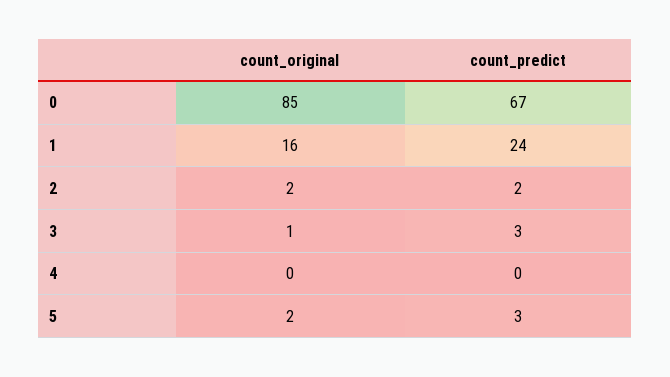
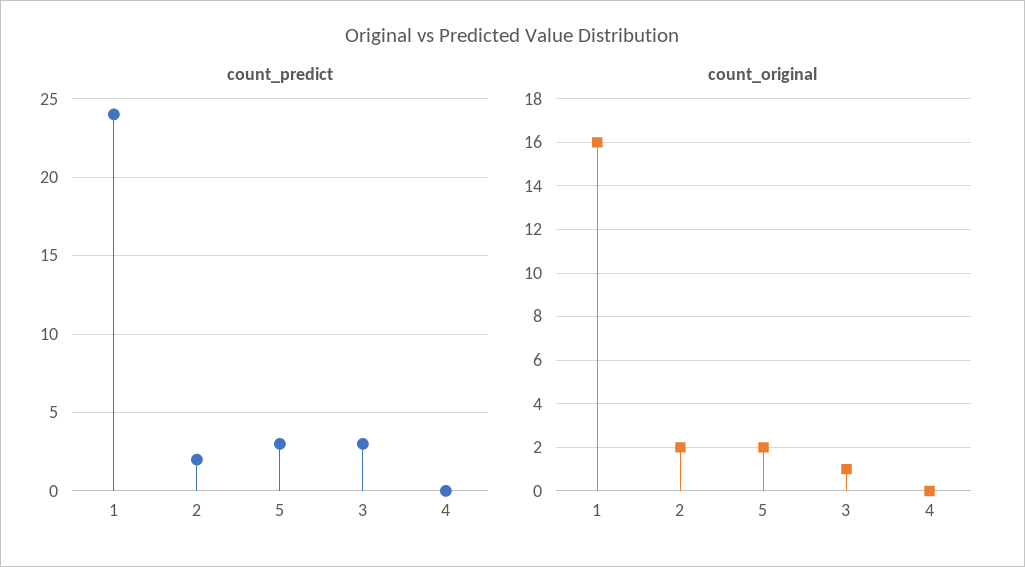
  {
    "count_original": {
-     "0": 85,
      "1": 16,
      "2": 2,
      "3": 1,
      "4": 0,
      "5": 2
    },
    "count_predict": {
-     "0": 67,
      "1": 24,
      "2": 2,
      "3": 3,
      "4": 0,
      "5": 3
    }
  }

